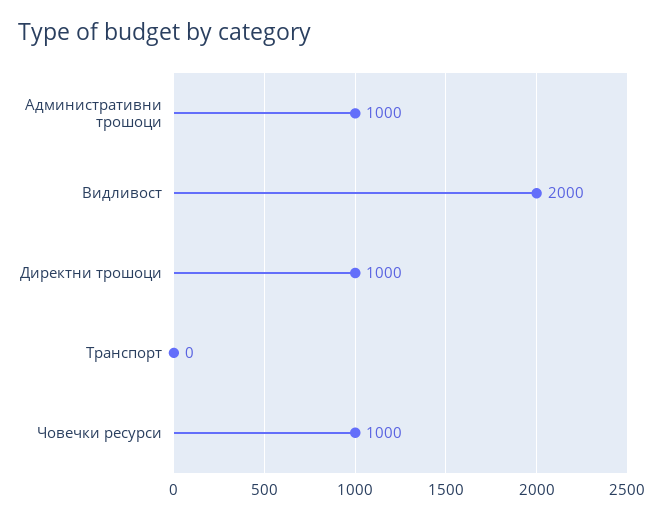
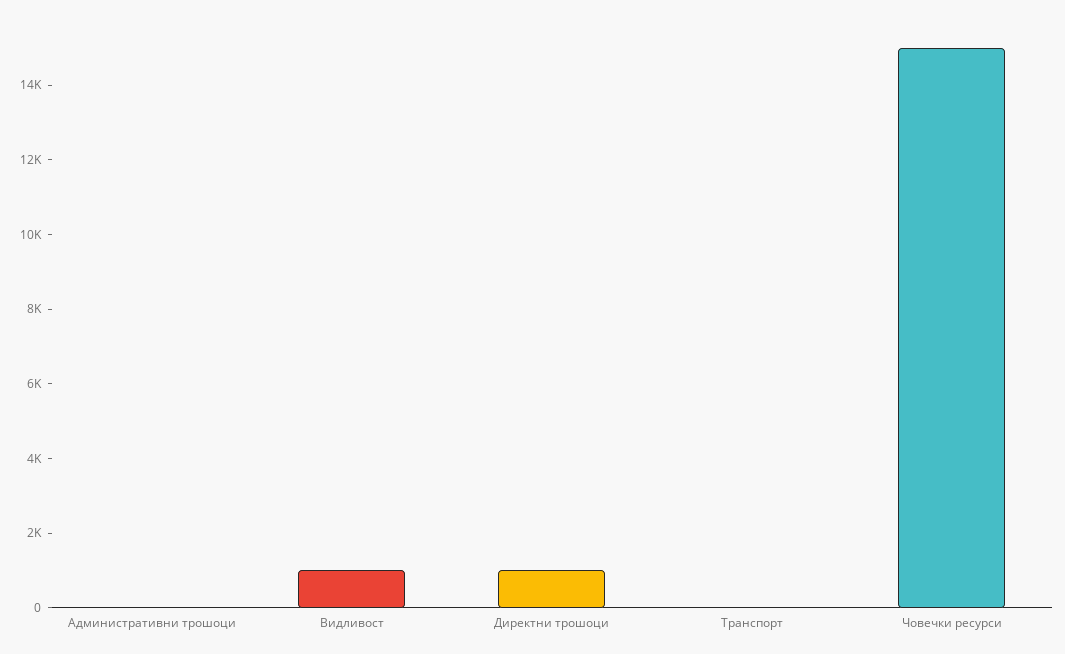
  {
-   "Административни трошоци": 1000,
+   "Административни трошоци": 0,
-   "Видливост": 2000,
+   "Видливост": 1000,
    "Директни трошоци": 1000,
    "Транспорт": 0,
-   "Човечки ресурси": 1000
+   "Човечки ресурси": 15000
  }

